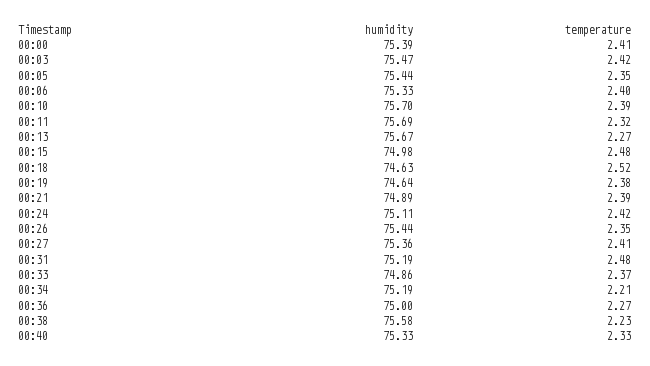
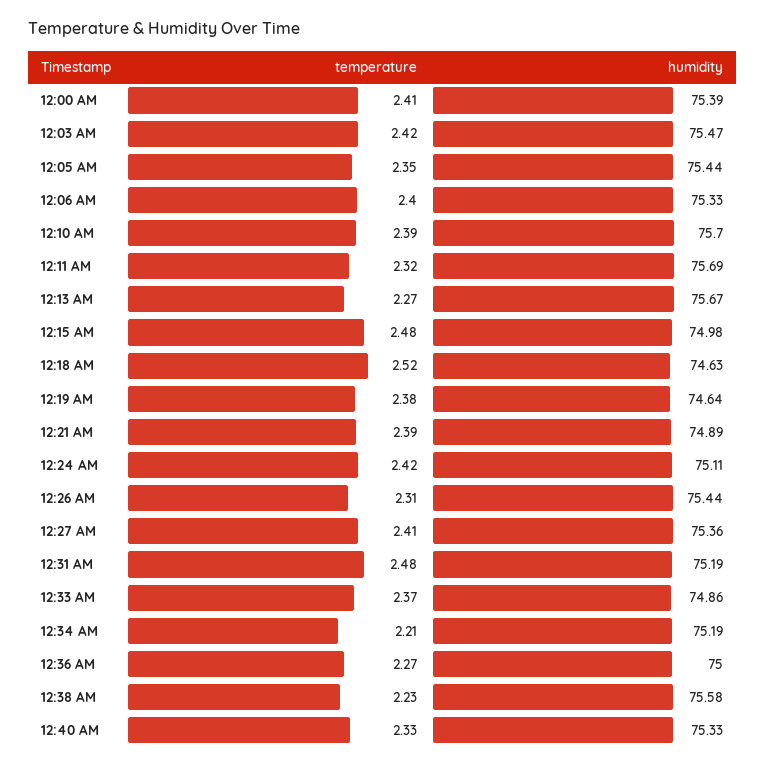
  {
    "humidity": {
      "00:00": 75.39,
      "00:03": 75.47,
      "00:05": 75.44,
      "00:06": 75.33,
      "00:10": 75.7,
      "00:11": 75.69,
      "00:13": 75.67,
      "00:15": 74.98,
      "00:18": 74.63,
      "00:19": 74.64,
      "00:21": 74.89,
      "00:24": 75.11,
      "00:26": 75.44,
      "00:27": 75.36,
      "00:31": 75.19,
      "00:33": 74.86,
      "00:34": 75.19,
      "00:36": 75,
      "00:38": 75.58,
      "00:40": 75.33
    },
    "temperature": {
      "00:00": 2.41,
      "00:03": 2.42,
      "00:05": 2.35,
      "00:06": 2.4,
      "00:10": 2.39,
      "00:11": 2.32,
      "00:13": 2.27,
      "00:15": 2.48,
      "00:18": 2.52,
      "00:19": 2.38,
      "00:21": 2.39,
      "00:24": 2.42,
-     "00:26": 2.35,
+     "00:26": 2.31,
      "00:27": 2.41,
      "00:31": 2.48,
      "00:33": 2.37,
      "00:34": 2.21,
      "00:36": 2.27,
      "00:38": 2.23,
      "00:40": 2.33
    }
  }

